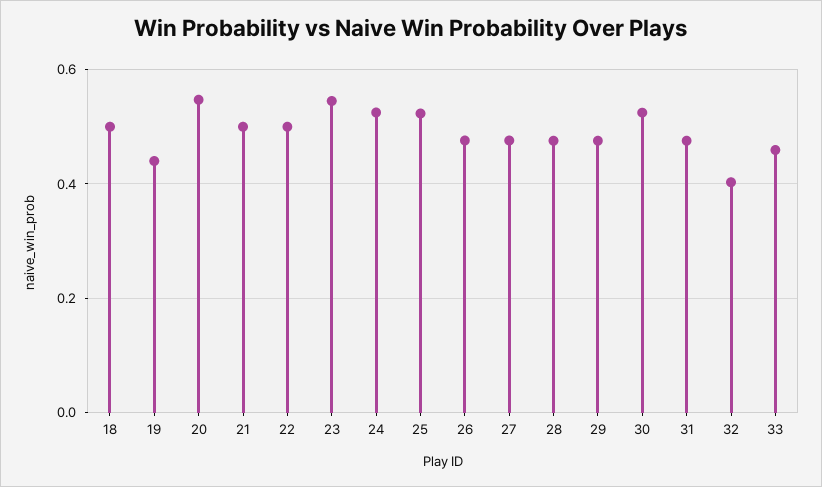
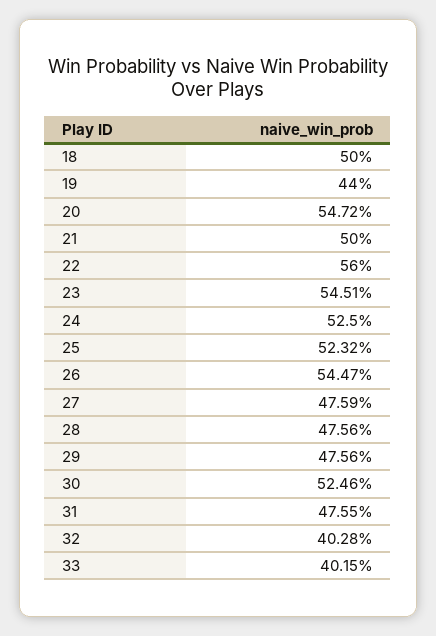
  {
    "18": 0.5,
    "19": 0.44,
    "20": 0.5472,
    "21": 0.5,
-   "22": 0.5,
+   "22": 0.56,
    "23": 0.5451,
    "24": 0.525,
    "25": 0.5232,
-   "26": 0.48,
+   "26": 0.5447,
    "27": 0.4759,
    "28": 0.4756,
    "29": 0.4756,
    "30": 0.5246,
    "31": 0.4755,
    "32": 0.4028,
-   "33": 0.46
+   "33": 0.4015
  }

